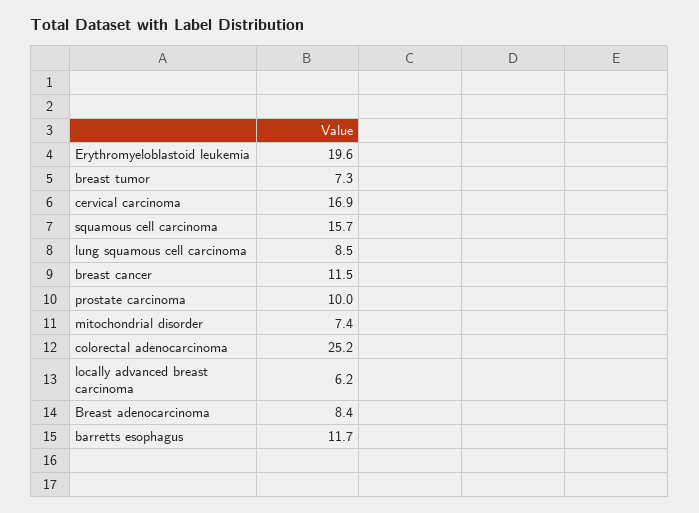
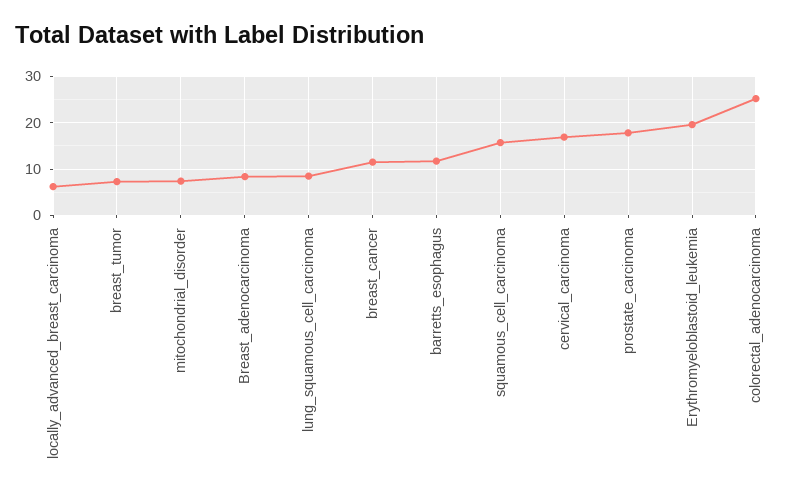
  {
    "Erythromyeloblastoid leukemia": 19.6,
    "breast tumor": 7.3,
    "cervical carcinoma": 16.9,
    "squamous cell carcinoma": 15.7,
    "lung squamous cell carcinoma": 8.5,
    "breast cancer": 11.5,
-   "prostate carcinoma": 10,
+   "prostate carcinoma": 18,
    "mitochondrial disorder": 7.4,
    "colorectal adenocarcinoma": 25.2,
    "locally advanced breast carcinoma": 6.2,
    "Breast adenocarcinoma": 8.4,
    "barretts esophagus": 11.7
  }

